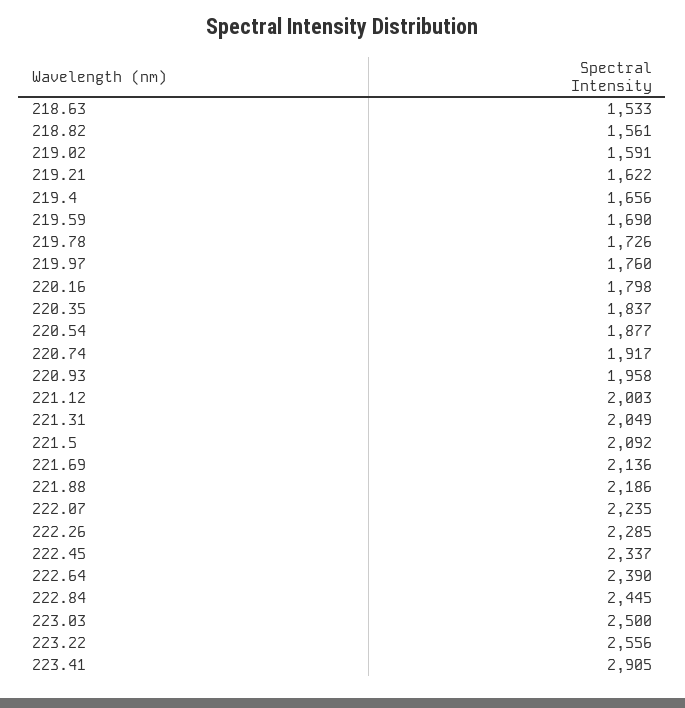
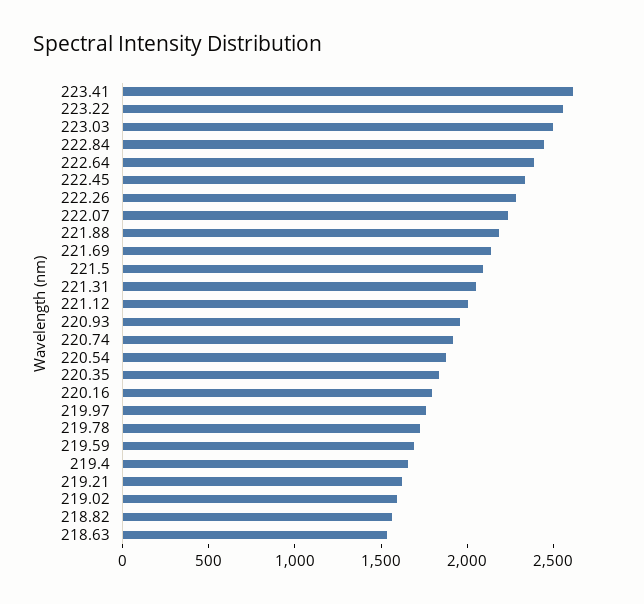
  {
    "218.63": 1533,
    "218.82": 1561,
    "219.02": 1591,
    "219.21": 1622,
    "219.4": 1656,
    "219.59": 1690,
    "219.78": 1726,
    "219.97": 1760,
    "220.16": 1798,
    "220.35": 1837,
    "220.54": 1877,
    "220.74": 1917,
    "220.93": 1958,
    "221.12": 2003,
    "221.31": 2049,
    "221.5": 2092,
    "221.69": 2136,
    "221.88": 2186,
    "222.07": 2235,
    "222.26": 2285,
    "222.45": 2337,
    "222.64": 2390,
    "222.84": 2445,
    "223.03": 2500,
    "223.22": 2556,
-   "223.41": 2905
+   "223.41": 2600
  }

